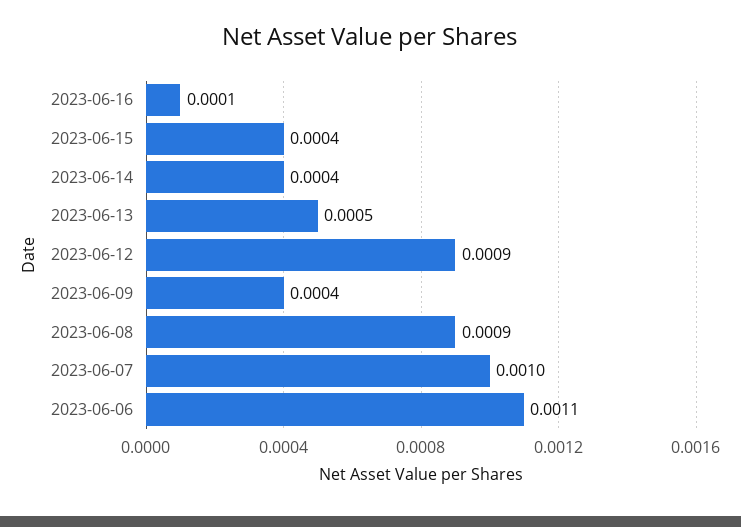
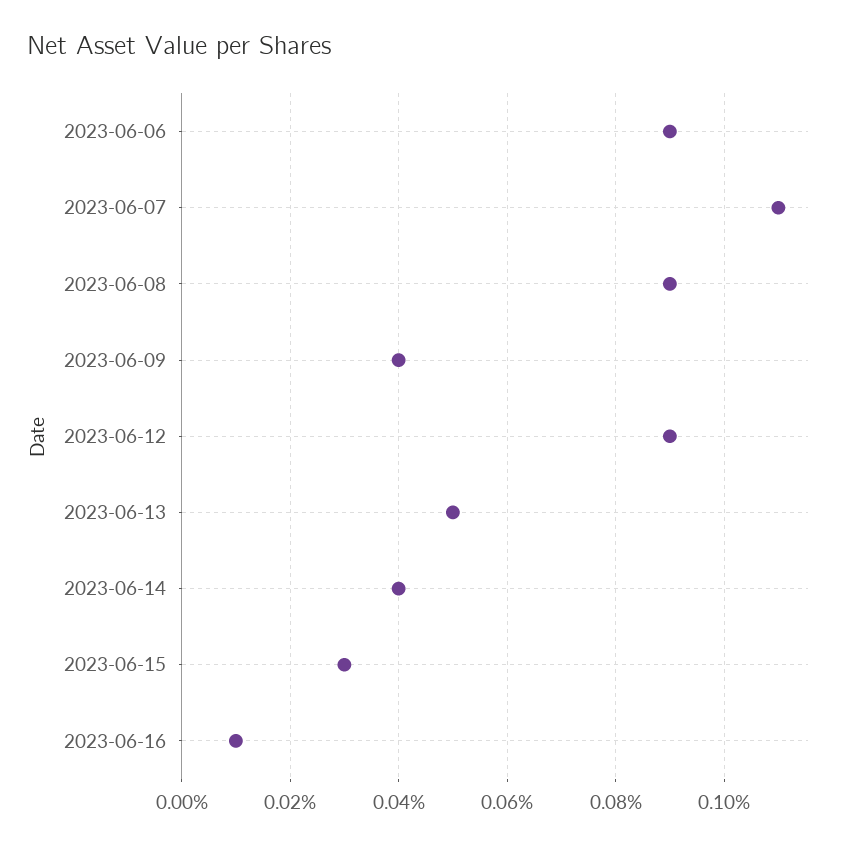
  {
    "2023-06-16": 0.0001,
-   "2023-06-15": 0.0004,
+   "2023-06-15": 0.0003,
    "2023-06-14": 0.0004,
    "2023-06-13": 0.0005,
    "2023-06-12": 0.0009,
    "2023-06-09": 0.0004,
    "2023-06-08": 0.0009,
-   "2023-06-07": 0.001,
+   "2023-06-07": 0.0011,
-   "2023-06-06": 0.0011
+   "2023-06-06": 0.0009
  }

